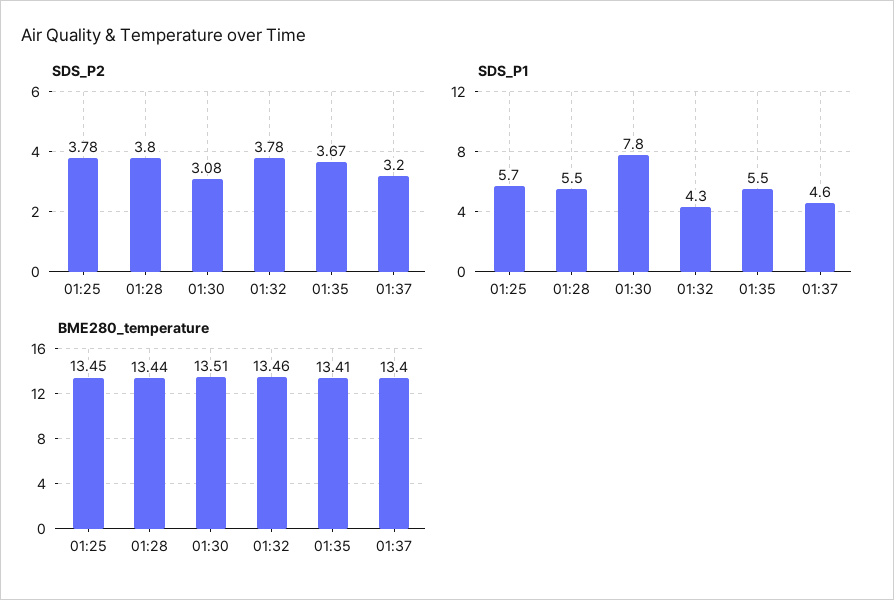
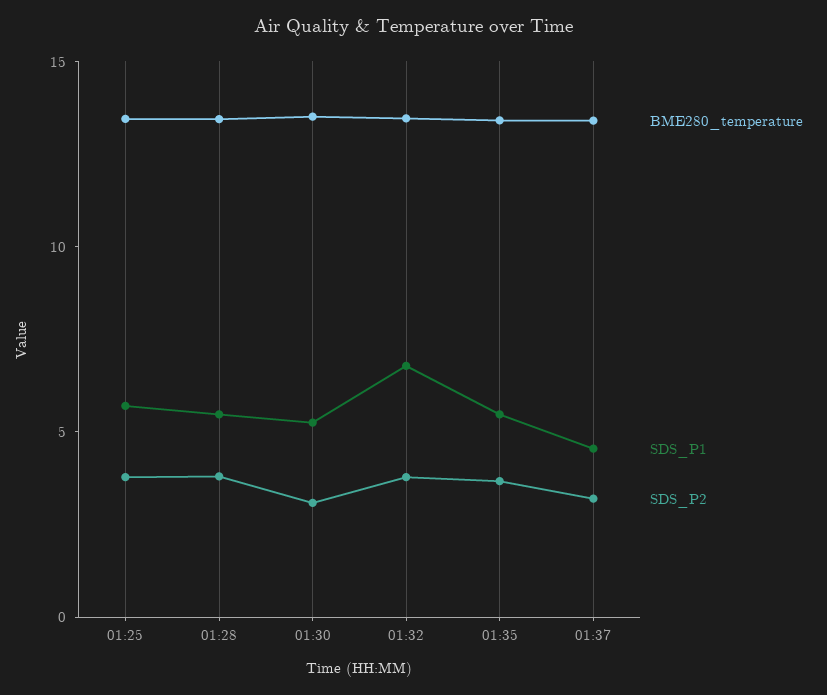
  {
    "SDS_P2": {
      "01:25": 3.78,
      "01:28": 3.8,
      "01:30": 3.08,
      "01:32": 3.78,
      "01:35": 3.67,
      "01:37": 3.2
    },
    "SDS_P1": {
      "01:25": 5.7,
      "01:28": 5.5,
-     "01:30": 7.8,
+     "01:30": 5,
-     "01:32": 4.3,
+     "01:32": 7,
      "01:35": 5.5,
      "01:37": 4.6
    },
    "BME280_temperature": {
      "01:25": 13.45,
      "01:28": 13.44,
      "01:30": 13.51,
      "01:32": 13.46,
      "01:35": 13.41,
      "01:37": 13.4
    }
  }

